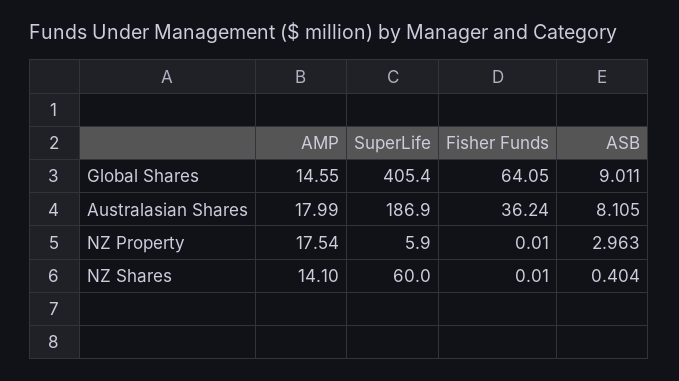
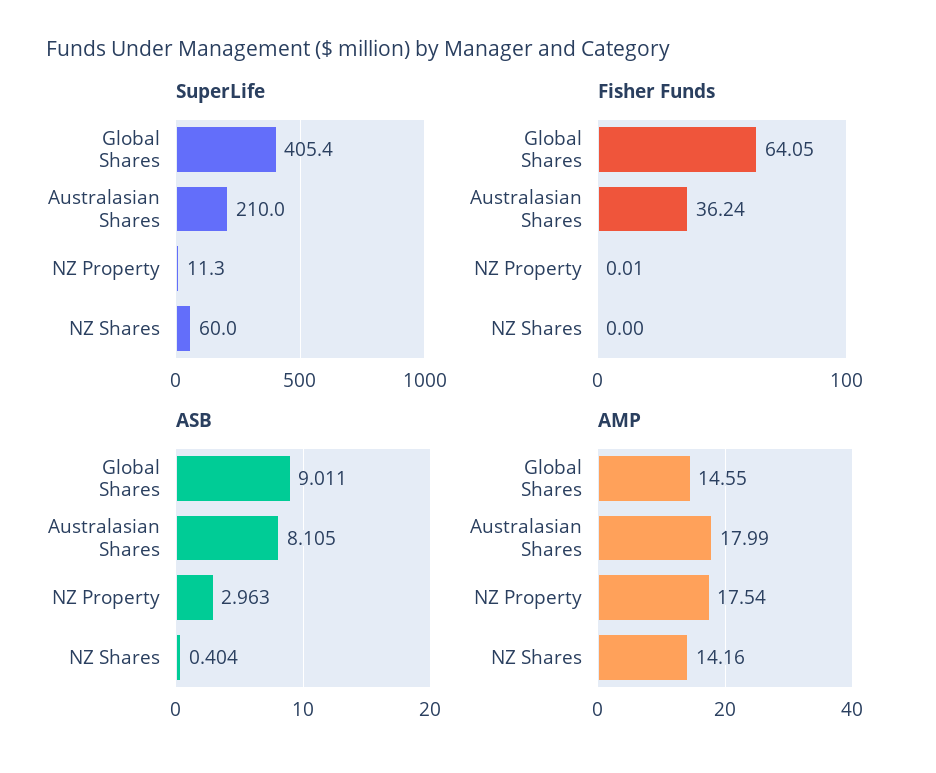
  {
    "AMP": {
      "Global Shares": 14.55,
      "Australasian Shares": 17.99,
      "NZ Property": 17.54,
-     "NZ Shares": 14.1
+     "NZ Shares": 14.16
    },
    "SuperLife": {
      "Global Shares": 405.4,
-     "Australasian Shares": 186.9,
+     "Australasian Shares": 210,
-     "NZ Property": 5.9,
+     "NZ Property": 11.3,
      "NZ Shares": 60
    },
    "Fisher Funds": {
      "Global Shares": 64.05,
      "Australasian Shares": 36.24,
      "NZ Property": 0.01,
-     "NZ Shares": 0.01
+     "NZ Shares": 0
    },
    "ASB": {
      "Global Shares": 9.011,
      "Australasian Shares": 8.105,
      "NZ Property": 2.963,
      "NZ Shares": 0.404
    }
  }

